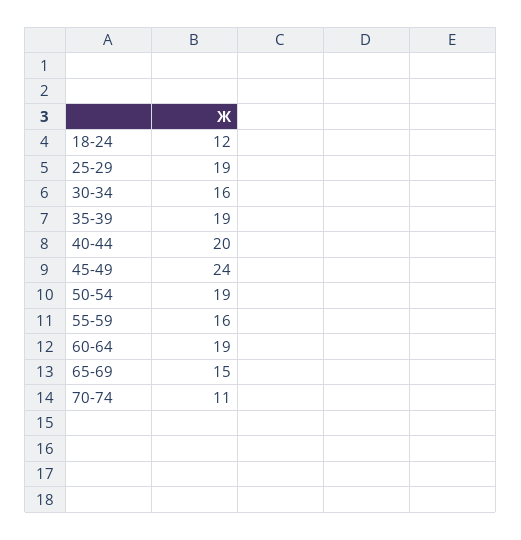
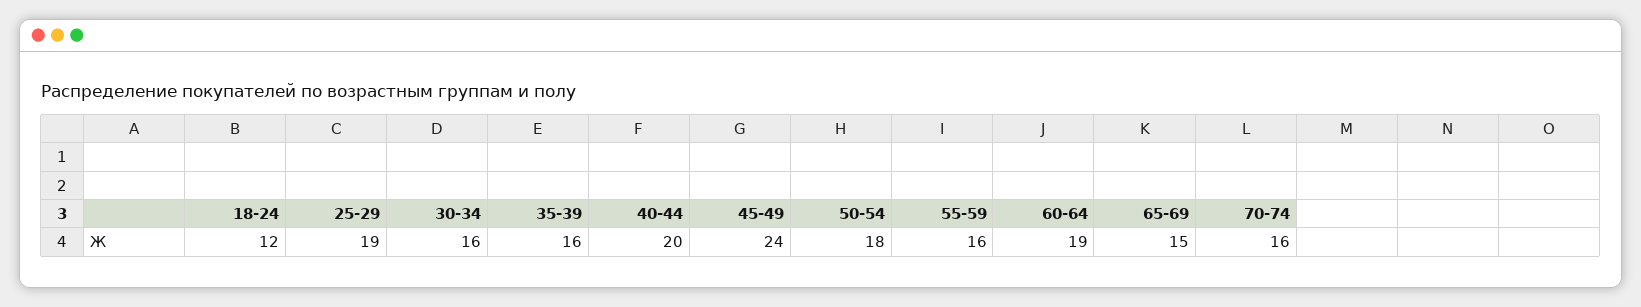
  {
    "18-24": 12,
    "25-29": 19,
    "30-34": 16,
-   "35-39": 19,
+   "35-39": 16,
    "40-44": 20,
    "45-49": 24,
-   "50-54": 19,
+   "50-54": 18,
    "55-59": 16,
    "60-64": 19,
    "65-69": 15,
-   "70-74": 11
+   "70-74": 16
  }

